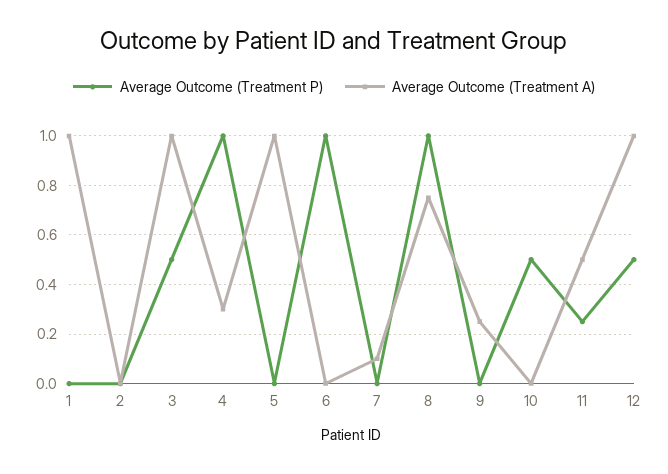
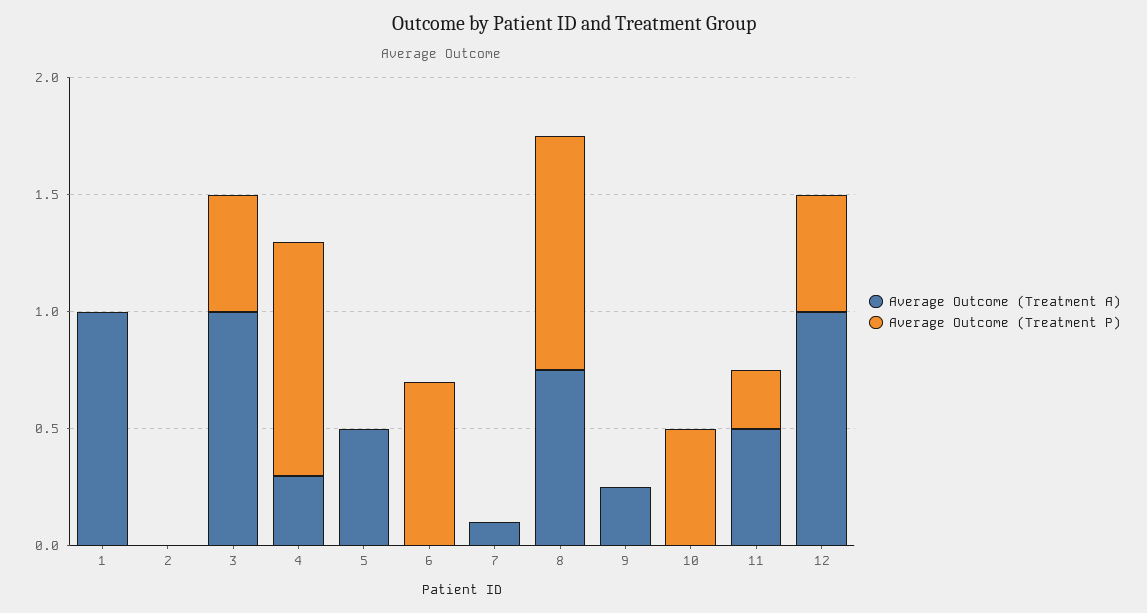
  {
    "Average Outcome (Treatment P)": {
      "1": 0,
      "2": 0,
      "3": 0.5,
      "4": 1,
      "5": 0,
-     "6": 1,
+     "6": 0.7,
      "7": 0,
      "8": 1,
      "9": 0,
      "10": 0.5,
      "11": 0.25,
      "12": 0.5
    },
    "Average Outcome (Treatment A)": {
      "1": 1,
      "2": 0,
      "3": 1,
      "4": 0.3,
-     "5": 1,
+     "5": 0.5,
      "6": 0,
      "7": 0.1,
      "8": 0.75,
      "9": 0.25,
      "10": 0,
      "11": 0.5,
      "12": 1
    }
  }

